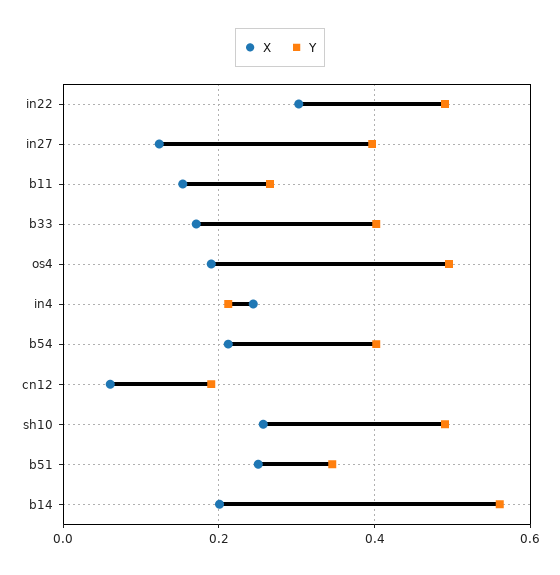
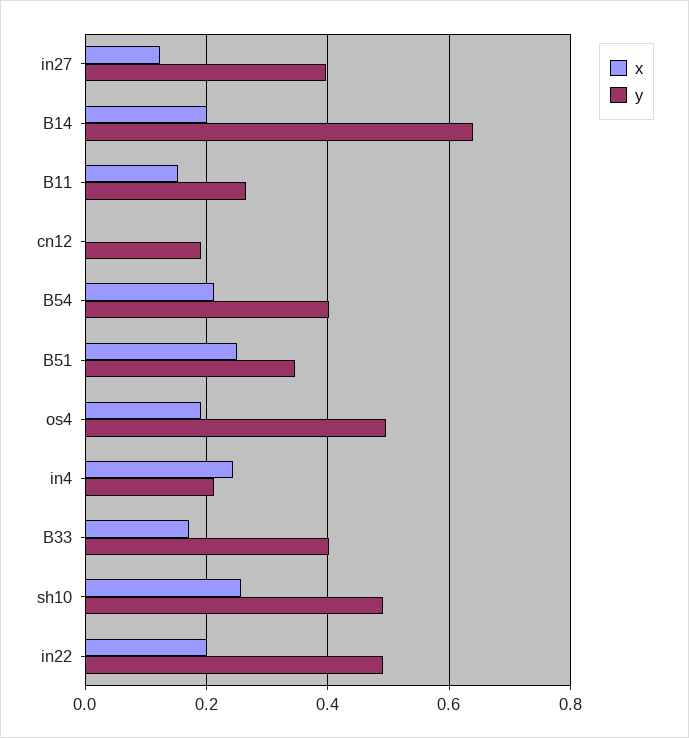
  {
    "X": {
-     "in22": 0.3,
+     "in22": 0.2,
      "in27": 0.12,
      "b11": 0.16,
      "b33": 0.18,
      "os4": 0.2,
      "in4": 0.24,
      "b54": 0.22,
-     "cn12": 0.06,
+     "cn12": 0,
      "sh10": 0.26,
      "b51": 0.26,
      "b14": 0.2
    },
    "Y": {
      "in22": 0.5,
      "in27": 0.4,
      "b11": 0.26,
      "b33": 0.4,
      "os4": 0.5,
      "in4": 0.22,
      "b54": 0.4,
      "cn12": 0.2,
      "sh10": 0.5,
      "b51": 0.34,
-     "b14": 0.56
+     "b14": 0.64
    }
  }

